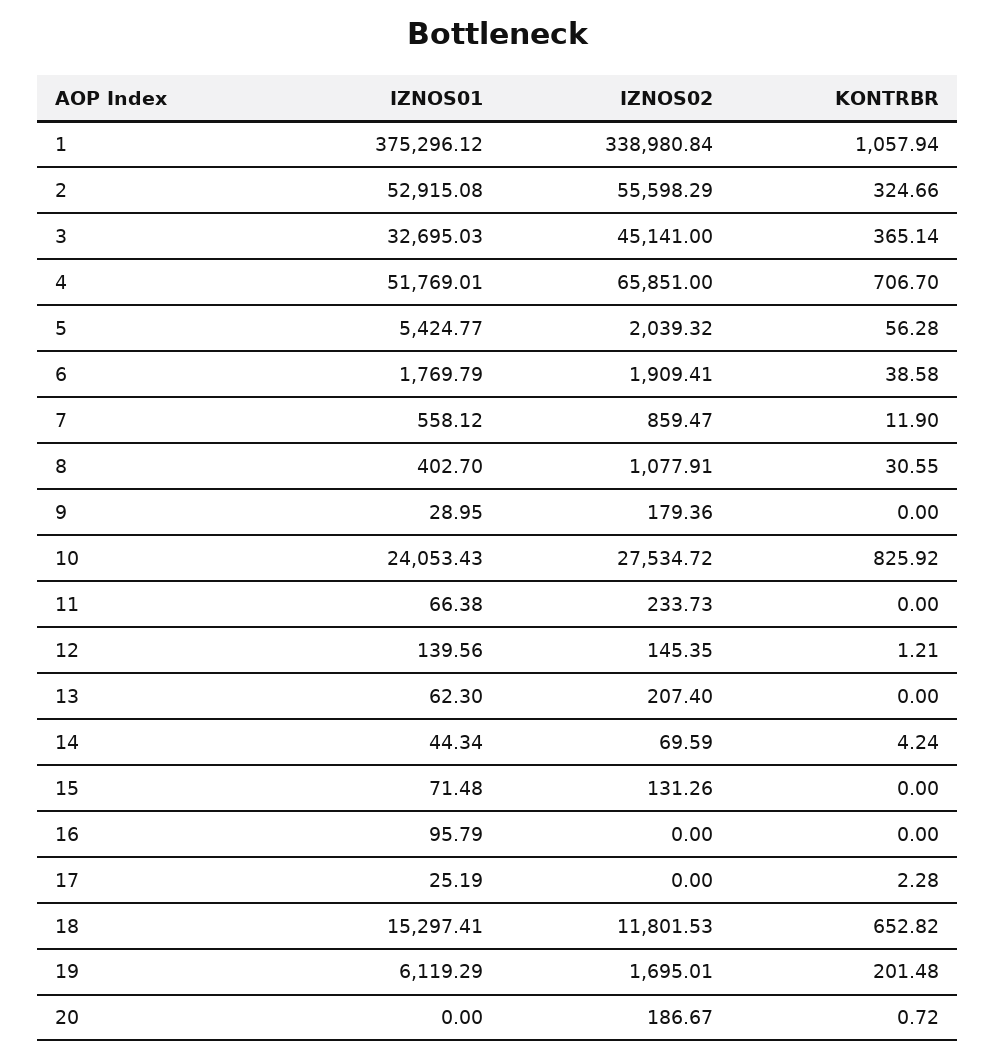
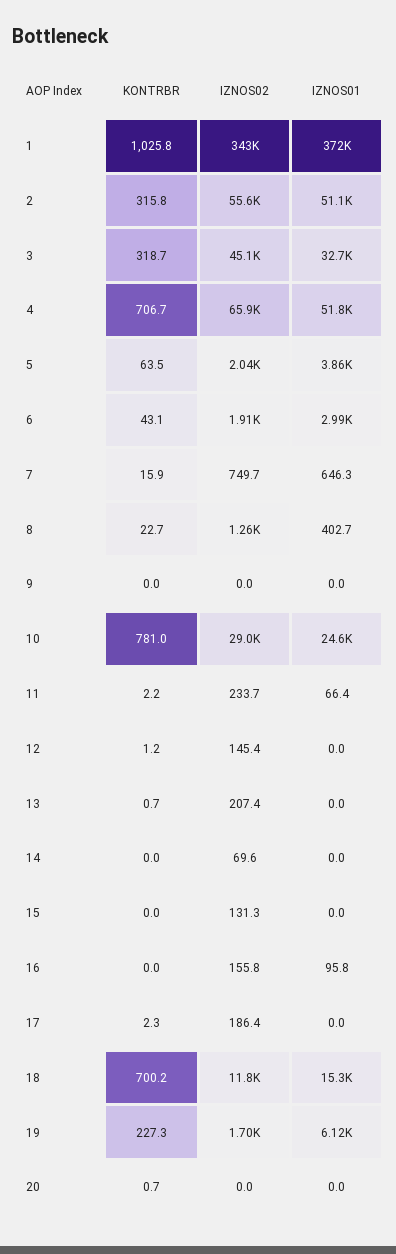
  {
    "IZNOS01": {
-     "1": 375296.12,
+     "1": 372000,
-     "2": 52915.08,
+     "2": 51100,
      "3": 32695.03,
      "4": 51769.01,
-     "5": 5424.77,
+     "5": 3860,
-     "6": 1769.79,
+     "6": 2990,
-     "7": 558.12,
+     "7": 646.3,
      "8": 402.7,
-     "9": 28.95,
+     "9": 0,
-     "10": 24053.43,
+     "10": 24600,
      "11": 66.38,
-     "12": 139.56,
+     "12": 0,
-     "13": 62.3,
+     "13": 0,
-     "14": 44.34,
+     "14": 0,
-     "15": 71.48,
+     "15": 0,
      "16": 95.79,
-     "17": 25.19,
+     "17": 0,
      "18": 15297.41,
      "19": 6119.29,
      "20": 0
    },
    "IZNOS02": {
-     "1": 338980.84,
+     "1": 343000,
      "2": 55598.29,
      "3": 45141,
      "4": 65851,
      "5": 2039.32,
      "6": 1909.41,
-     "7": 859.47,
+     "7": 749.7,
-     "8": 1077.91,
+     "8": 1260,
-     "9": 179.36,
+     "9": 0,
-     "10": 27534.72,
+     "10": 29000,
      "11": 233.73,
      "12": 145.35,
      "13": 207.4,
      "14": 69.59,
      "15": 131.26,
-     "16": 0,
+     "16": 155.8,
-     "17": 0,
+     "17": 186.4,
      "18": 11801.53,
      "19": 1695.01,
-     "20": 186.67
+     "20": 0
    },
    "KONTRBR": {
-     "1": 1057.94,
+     "1": 1025.8,
-     "2": 324.66,
+     "2": 315.8,
-     "3": 365.14,
+     "3": 318.7,
      "4": 706.7,
-     "5": 56.28,
+     "5": 63.5,
-     "6": 38.58,
+     "6": 43.1,
-     "7": 11.9,
+     "7": 15.9,
-     "8": 30.55,
+     "8": 22.7,
      "9": 0,
-     "10": 825.92,
+     "10": 781,
-     "11": 0,
+     "11": 2.2,
      "12": 1.21,
-     "13": 0,
+     "13": 0.7,
-     "14": 4.24,
+     "14": 0,
      "15": 0,
      "16": 0,
      "17": 2.28,
-     "18": 652.82,
+     "18": 700.2,
-     "19": 201.48,
+     "19": 227.3,
      "20": 0.72
    }
  }

